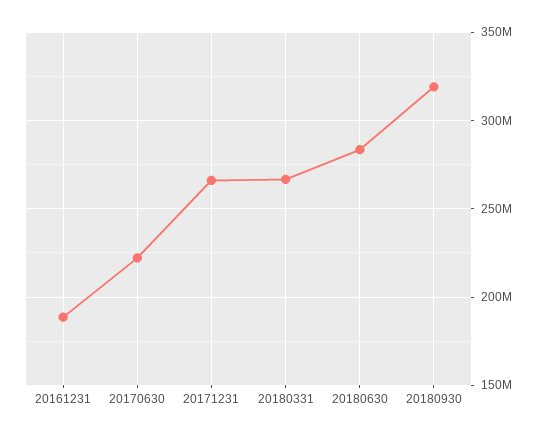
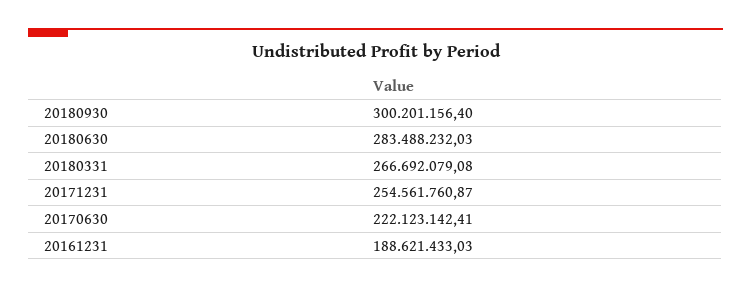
  {
    "20161231": 188621433.03,
    "20170630": 222123142.41,
-   "20171231": 265000000,
+   "20171231": 254561760.87,
    "20180331": 266692079.08,
    "20180630": 283488232.03,
-   "20180930": 320000000
+   "20180930": 300201156.4
  }

